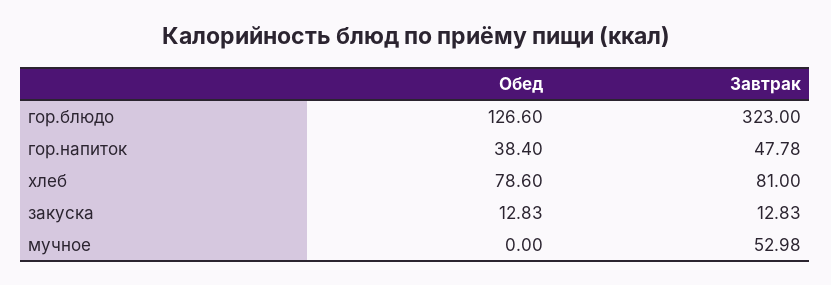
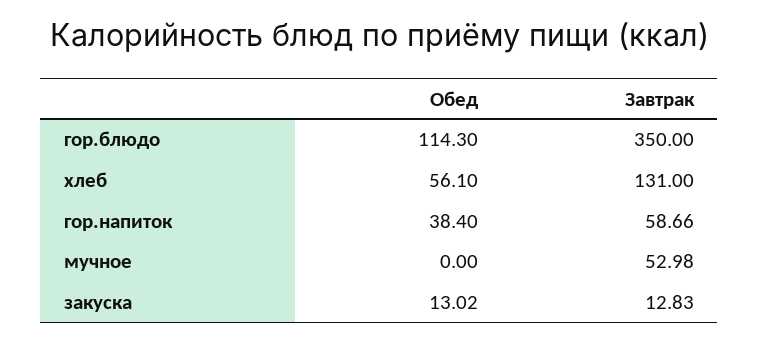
  {
    "Обед": {
-     "гор.блюдо": 126.6,
+     "гор.блюдо": 114.3,
      "гор.напиток": 38.4,
-     "хлеб": 78.6,
+     "хлеб": 56.1,
-     "закуска": 12.83,
+     "закуска": 13.02,
      "мучное": 0
    },
    "Завтрак": {
-     "гор.блюдо": 323,
+     "гор.блюдо": 350,
-     "гор.напиток": 47.78,
+     "гор.напиток": 58.66,
-     "хлеб": 81,
+     "хлеб": 131,
      "закуска": 12.83,
      "мучное": 52.98
    }
  }

